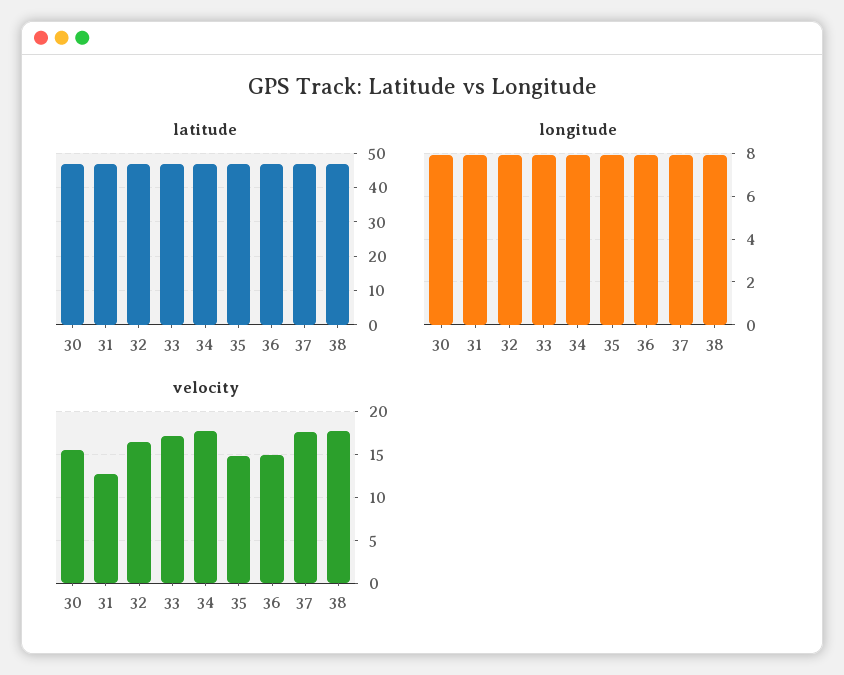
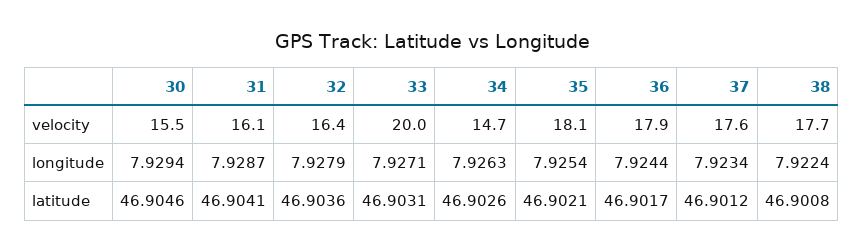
  {
    "latitude": {
      "30": 46.9046,
      "31": 46.9041,
      "32": 46.9036,
      "33": 46.9031,
      "34": 46.9026,
      "35": 46.9021,
      "36": 46.9017,
      "37": 46.9012,
      "38": 46.9008
    },
    "longitude": {
      "30": 7.9294,
      "31": 7.9287,
      "32": 7.9279,
      "33": 7.9271,
      "34": 7.9263,
      "35": 7.9254,
      "36": 7.9244,
      "37": 7.9234,
      "38": 7.9224
    },
    "velocity": {
      "30": 15.5,
-     "31": 13,
+     "31": 16.1,
      "32": 16.4,
-     "33": 17,
+     "33": 20,
-     "34": 18,
+     "34": 14.7,
-     "35": 15,
+     "35": 18.1,
-     "36": 15,
+     "36": 17.9,
      "37": 17.6,
      "38": 17.7
    }
  }

